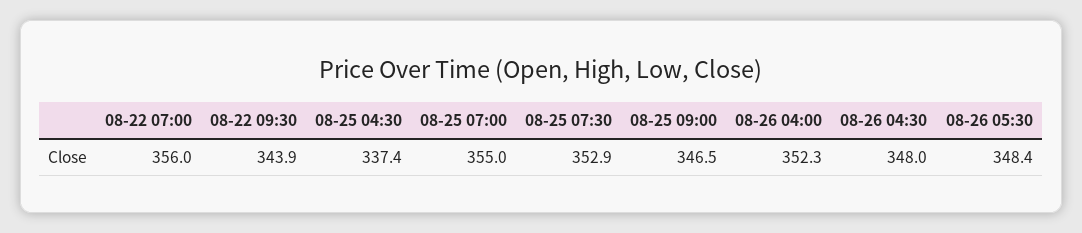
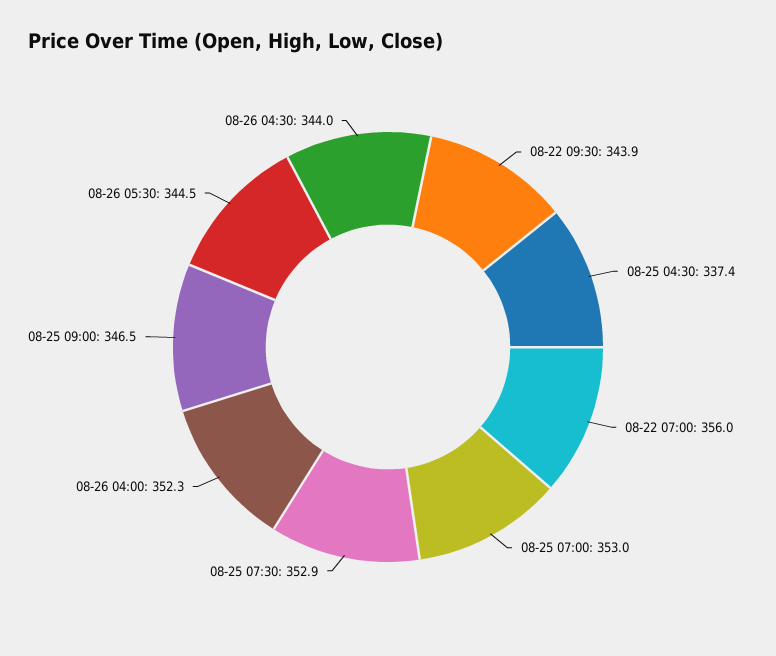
  {
    "08-22 07:00": 356,
    "08-22 09:30": 343.9,
    "08-25 04:30": 337.4,
-   "08-25 07:00": 355,
+   "08-25 07:00": 353,
    "08-25 07:30": 352.9,
    "08-25 09:00": 346.5,
    "08-26 04:00": 352.3,
-   "08-26 04:30": 348,
+   "08-26 04:30": 344,
-   "08-26 05:30": 348.4
+   "08-26 05:30": 344.5
  }

